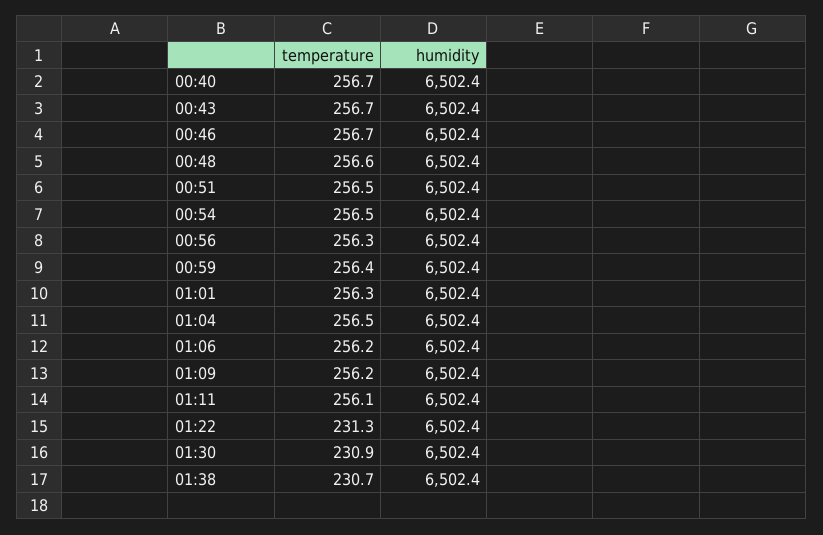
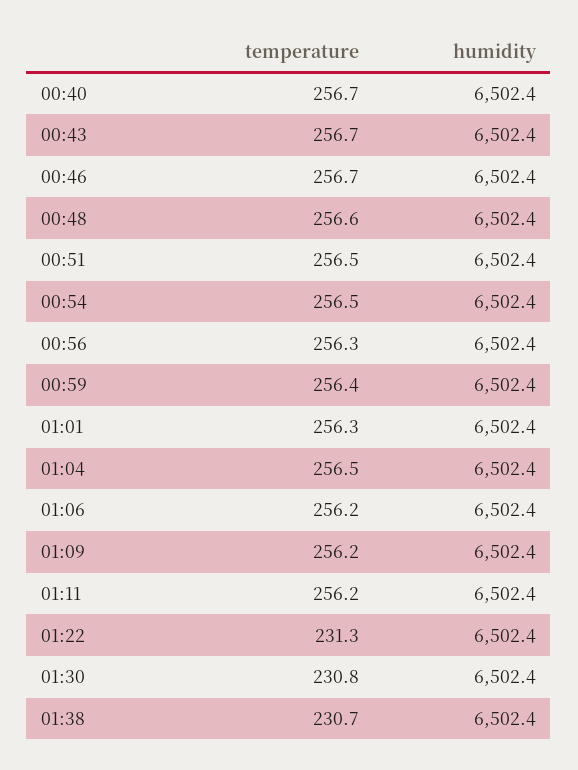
  {
    "temperature": {
      "00:40": 256.7,
      "00:43": 256.7,
      "00:46": 256.7,
      "00:48": 256.6,
      "00:51": 256.5,
      "00:54": 256.5,
      "00:56": 256.3,
      "00:59": 256.4,
      "01:01": 256.3,
      "01:04": 256.5,
      "01:06": 256.2,
      "01:09": 256.2,
-     "01:11": 256.1,
+     "01:11": 256.2,
      "01:22": 231.3,
-     "01:30": 230.9,
+     "01:30": 230.8,
      "01:38": 230.7
    },
    "humidity": {
      "00:40": 6502.4,
      "00:43": 6502.4,
      "00:46": 6502.4,
      "00:48": 6502.4,
      "00:51": 6502.4,
      "00:54": 6502.4,
      "00:56": 6502.4,
      "00:59": 6502.4,
      "01:01": 6502.4,
      "01:04": 6502.4,
      "01:06": 6502.4,
      "01:09": 6502.4,
      "01:11": 6502.4,
      "01:22": 6502.4,
      "01:30": 6502.4,
      "01:38": 6502.4
    }
  }

